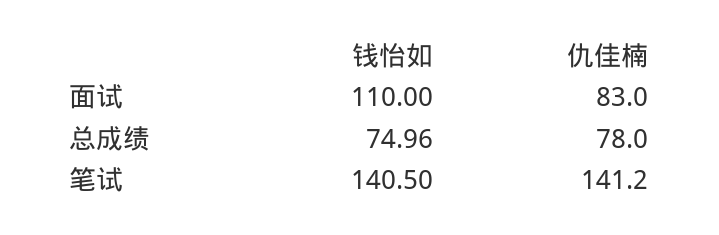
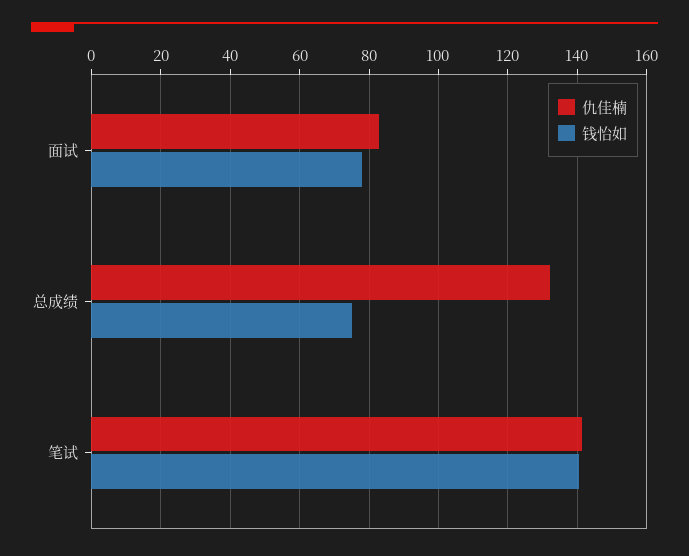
  {
    "钱怡如": {
-     "面试": 110,
+     "面试": 78,
      "总成绩": 74.96,
      "笔试": 140.5
    },
    "仇佳楠": {
      "面试": 83,
-     "总成绩": 78,
+     "总成绩": 132,
      "笔试": 141.2
    }
  }

